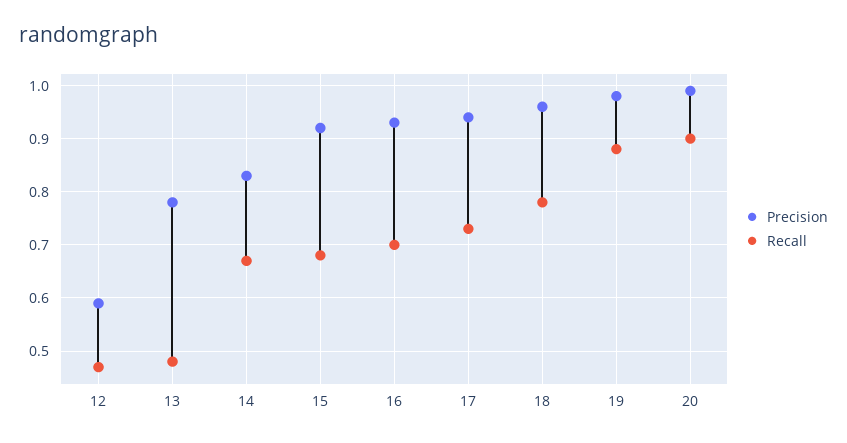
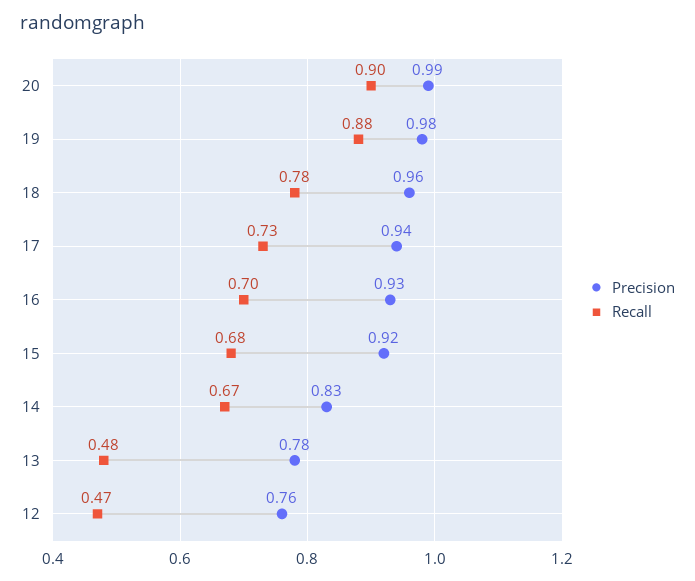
  {
    "Precision": {
-     "12": 0.6,
+     "12": 0.76,
      "13": 0.78,
      "14": 0.83,
      "15": 0.92,
      "16": 0.93,
      "17": 0.94,
      "18": 0.96,
      "19": 0.98,
      "20": 0.99
    },
    "Recall": {
      "12": 0.47,
      "13": 0.48,
      "14": 0.67,
      "15": 0.68,
      "16": 0.7,
      "17": 0.73,
      "18": 0.78,
      "19": 0.88,
      "20": 0.9
    }
  }

